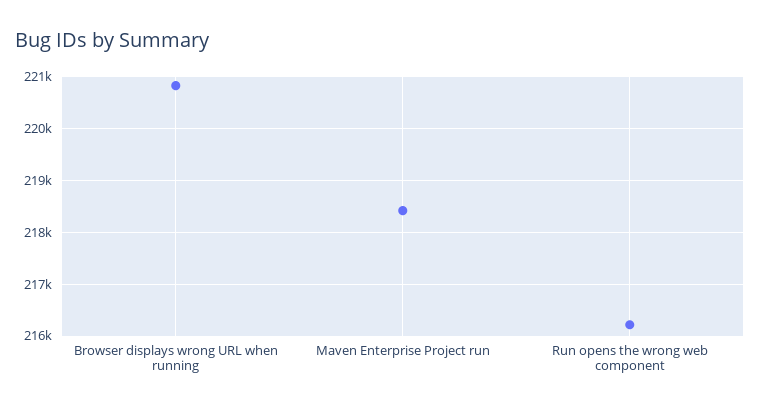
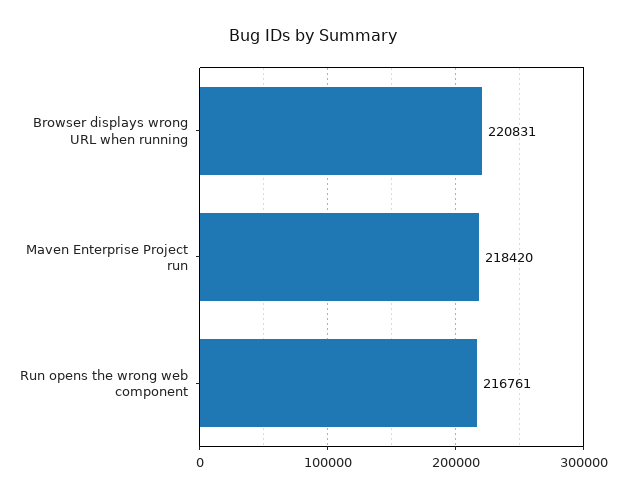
  {
    "Browser displays wrong URL when running": 220831,
    "Maven Enterprise Project run": 218420,
-   "Run opens the wrong web component": 216200
+   "Run opens the wrong web component": 216761
  }

